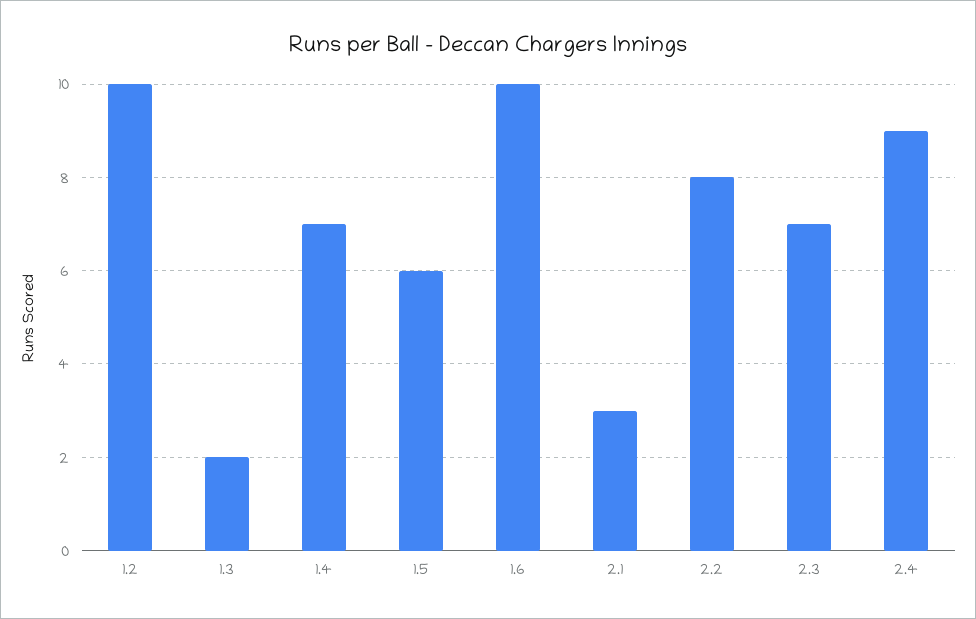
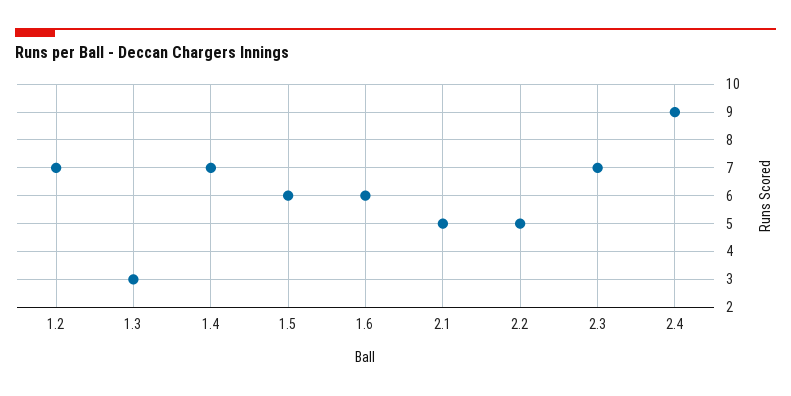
  {
-   "1.2": 10,
+   "1.2": 7,
-   "1.3": 2,
+   "1.3": 3,
    "1.4": 7,
    "1.5": 6,
-   "1.6": 10,
+   "1.6": 6,
-   "2.1": 3,
+   "2.1": 5,
-   "2.2": 8,
+   "2.2": 5,
    "2.3": 7,
    "2.4": 9
  }

